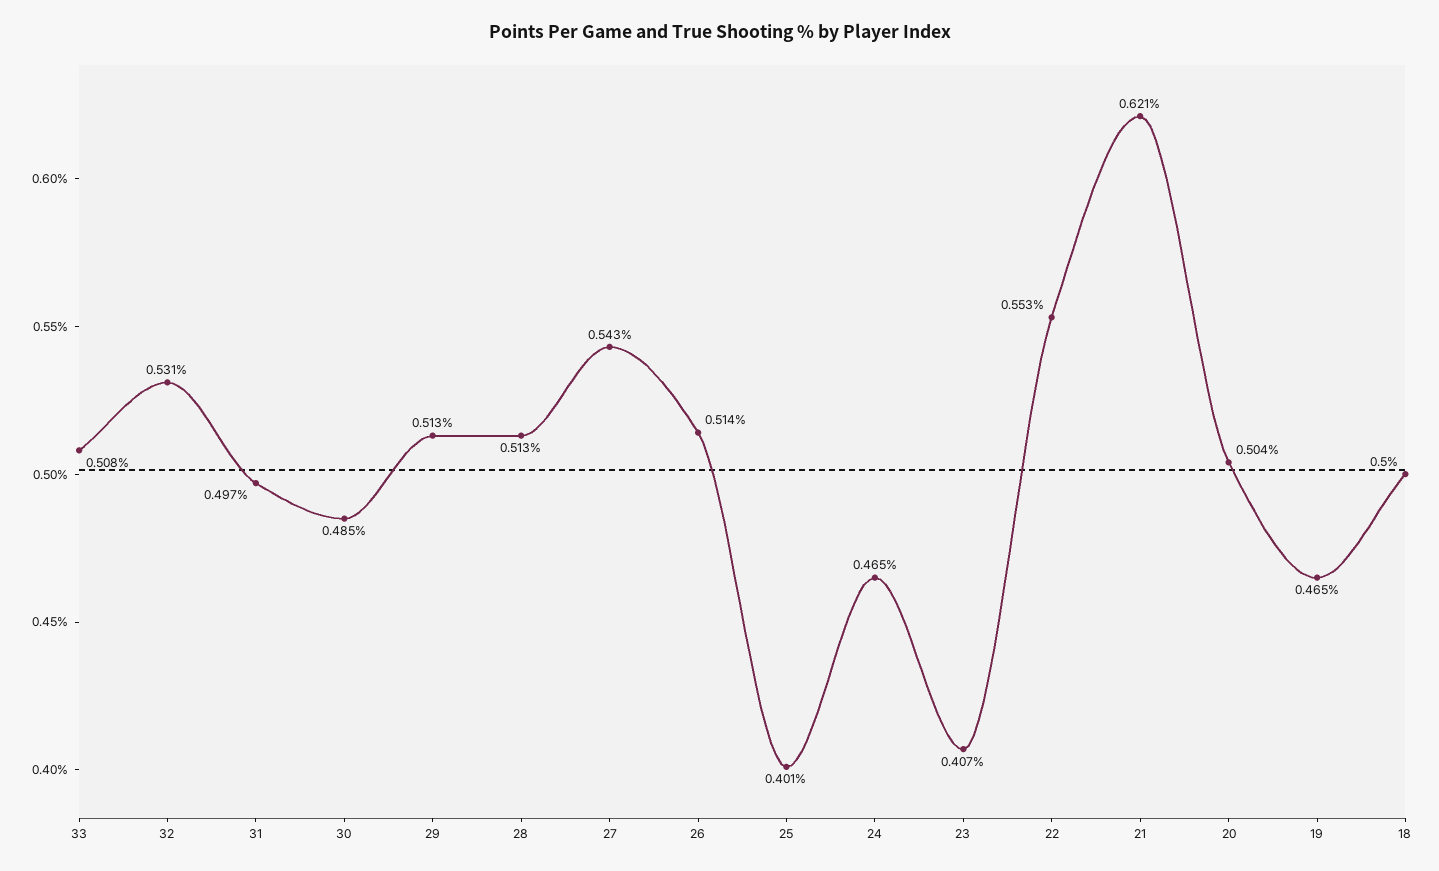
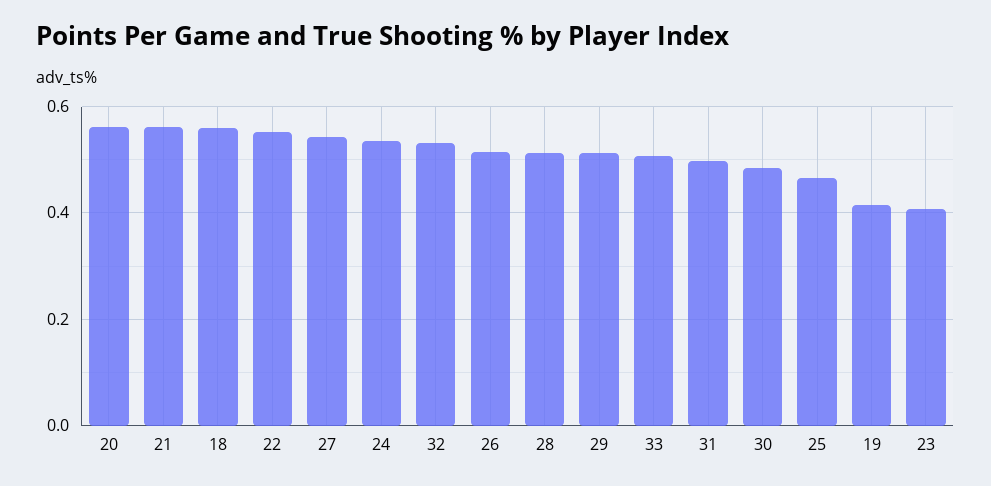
  {
    "33": 0.508,
    "32": 0.531,
    "31": 0.497,
    "30": 0.485,
    "29": 0.513,
    "28": 0.513,
    "27": 0.543,
    "26": 0.514,
-   "25": 0.401,
+   "25": 0.46,
-   "24": 0.465,
+   "24": 0.54,
    "23": 0.407,
    "22": 0.553,
-   "21": 0.621,
+   "21": 0.56,
-   "20": 0.504,
+   "20": 0.56,
-   "19": 0.465,
+   "19": 0.42,
-   "18": 0.5
+   "18": 0.56
  }

